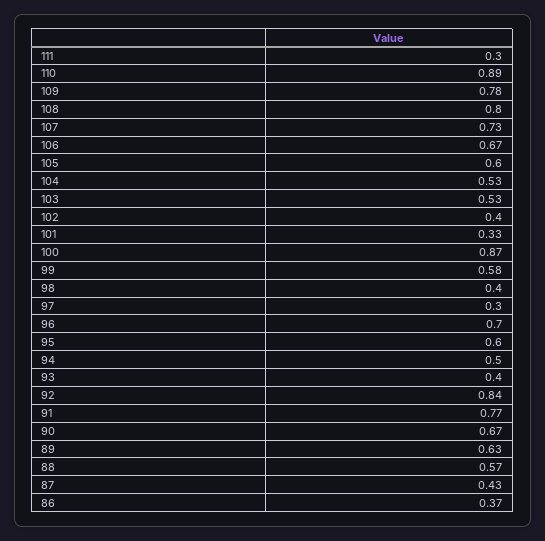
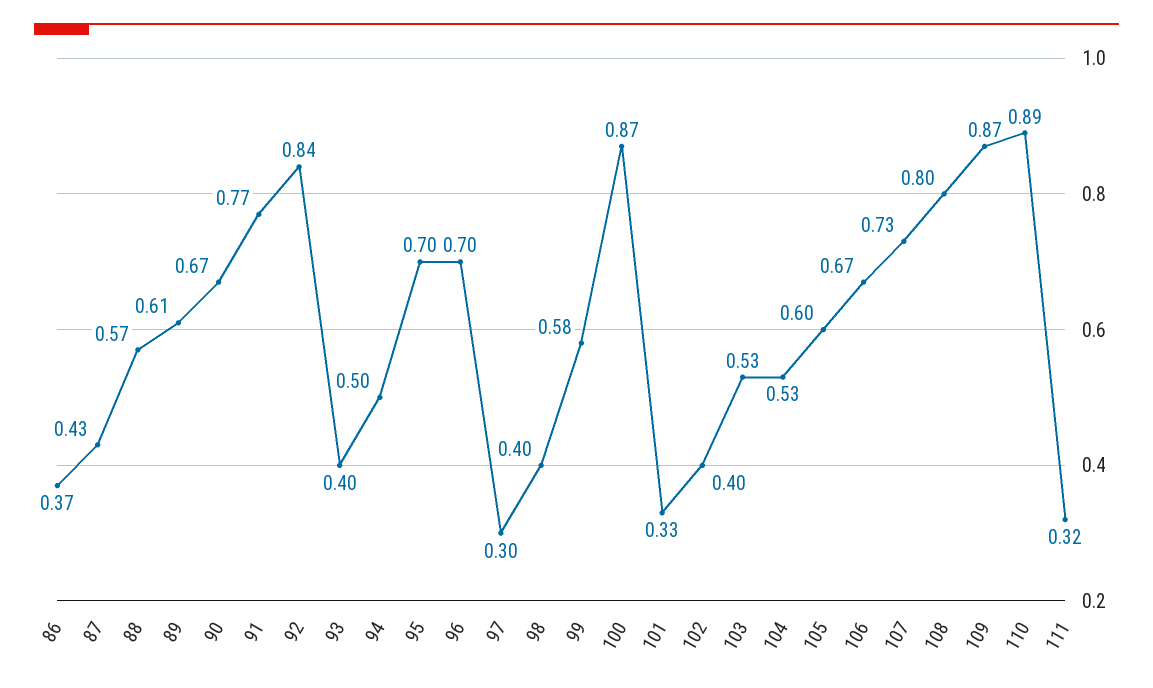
  {
-   "111": 0.3,
+   "111": 0.32,
    "110": 0.89,
-   "109": 0.78,
+   "109": 0.87,
    "108": 0.8,
    "107": 0.73,
    "106": 0.67,
    "105": 0.6,
    "104": 0.53,
    "103": 0.53,
    "102": 0.4,
    "101": 0.33,
    "100": 0.87,
    "99": 0.58,
    "98": 0.4,
    "97": 0.3,
    "96": 0.7,
-   "95": 0.6,
+   "95": 0.7,
    "94": 0.5,
    "93": 0.4,
    "92": 0.84,
    "91": 0.77,
    "90": 0.67,
-   "89": 0.63,
+   "89": 0.61,
    "88": 0.57,
    "87": 0.43,
    "86": 0.37
  }

